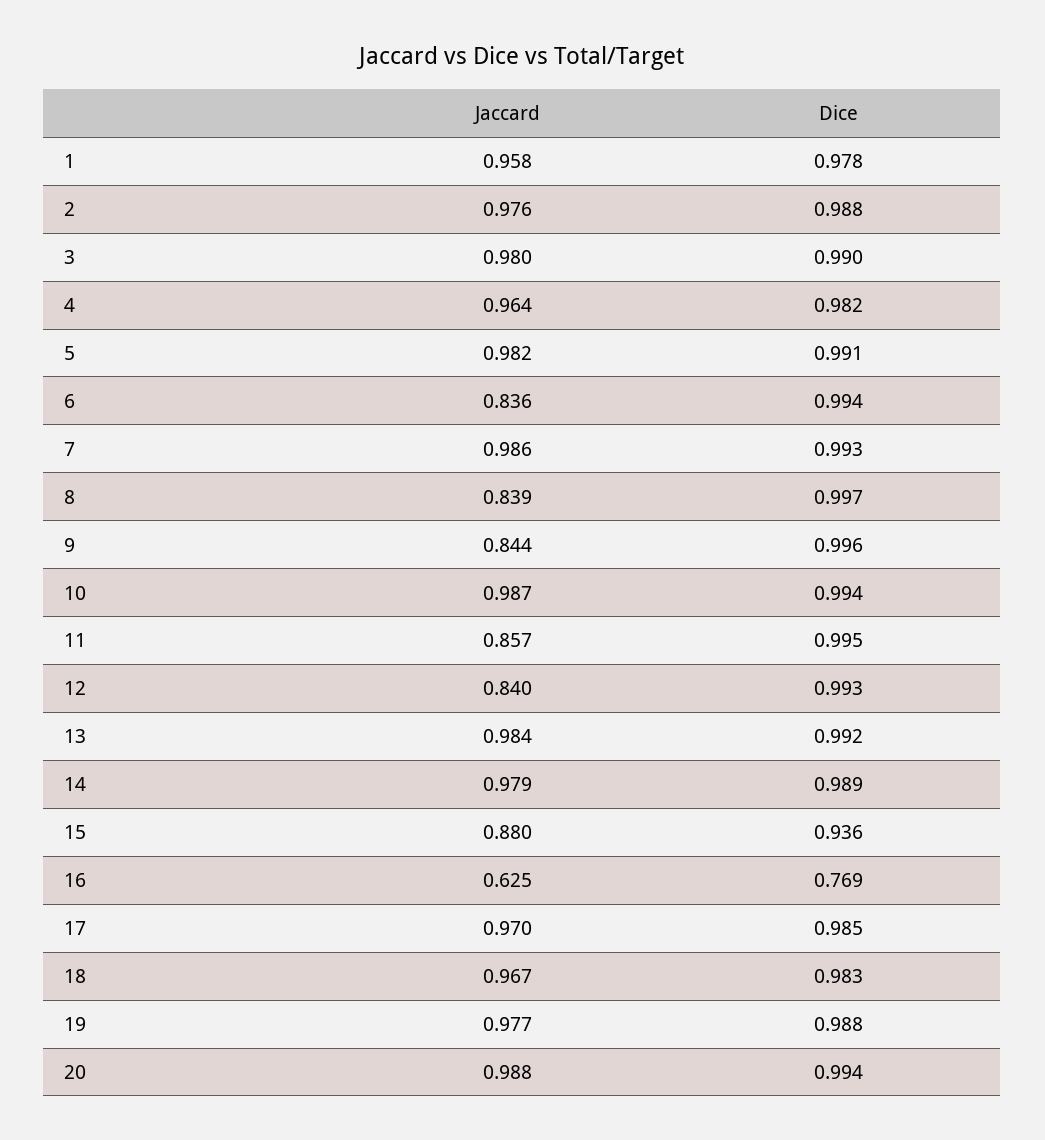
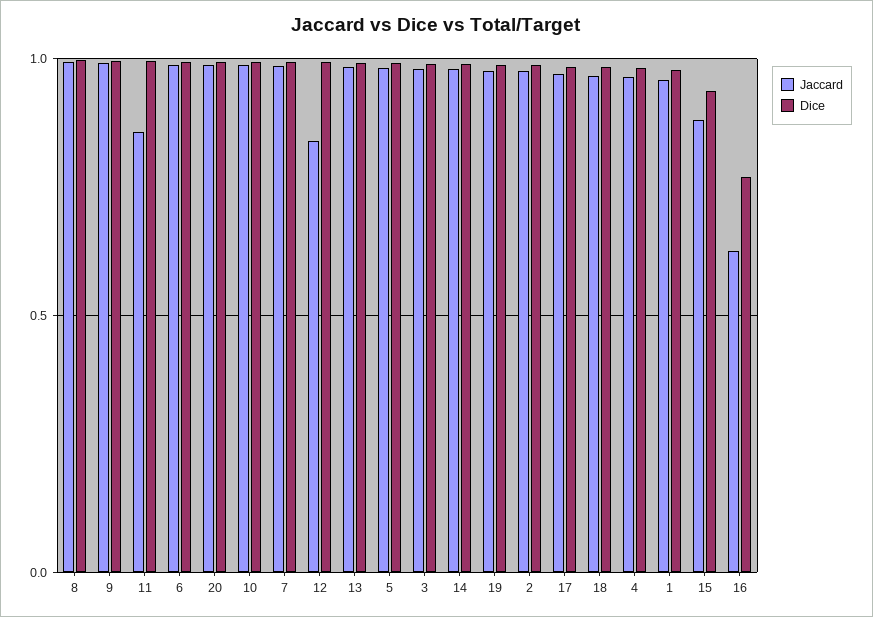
  {
    "Jaccard": {
      "1": 0.958,
      "2": 0.976,
      "3": 0.98,
      "4": 0.964,
      "5": 0.982,
-     "6": 0.836,
+     "6": 1,
      "7": 0.986,
-     "8": 0.839,
+     "8": 1,
-     "9": 0.844,
+     "9": 1,
      "10": 0.987,
      "11": 0.857,
      "12": 0.84,
      "13": 0.984,
      "14": 0.979,
      "15": 0.88,
      "16": 0.625,
      "17": 0.97,
      "18": 0.967,
      "19": 0.977,
      "20": 0.988
    },
    "Dice": {
      "1": 0.978,
      "2": 0.988,
      "3": 0.99,
      "4": 0.982,
      "5": 0.991,
      "6": 0.994,
      "7": 0.993,
      "8": 0.997,
      "9": 0.996,
      "10": 0.994,
      "11": 0.995,
      "12": 0.993,
      "13": 0.992,
      "14": 0.989,
      "15": 0.936,
      "16": 0.769,
      "17": 0.985,
      "18": 0.983,
      "19": 0.988,
      "20": 0.994
    }
  }

